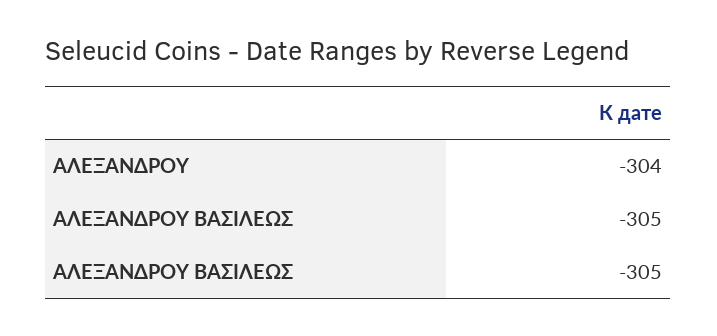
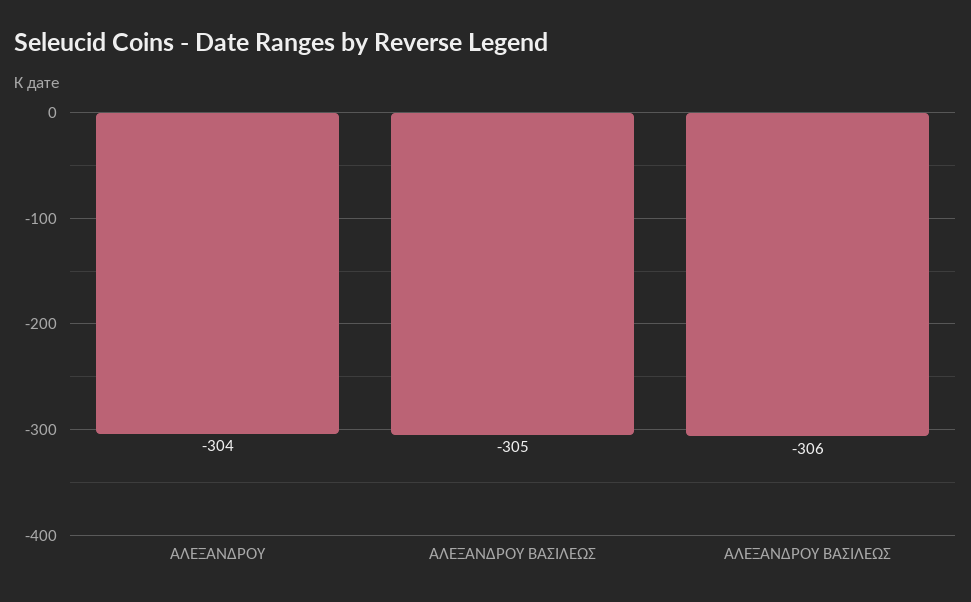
  {
    "ΑΛΕΞΑΝΔΡΟΥ": -304,
    "ΑΛΕΞΑΝΔΡΟΥ BAΣΙΛΕΩΣ": -305,
-   "ΑΛΕΞΑΝΔΡΟΥ ΒΑΣΙΛΕΩΣ": -305
+   "ΑΛΕΞΑΝΔΡΟΥ ΒΑΣΙΛΕΩΣ": -306
  }

